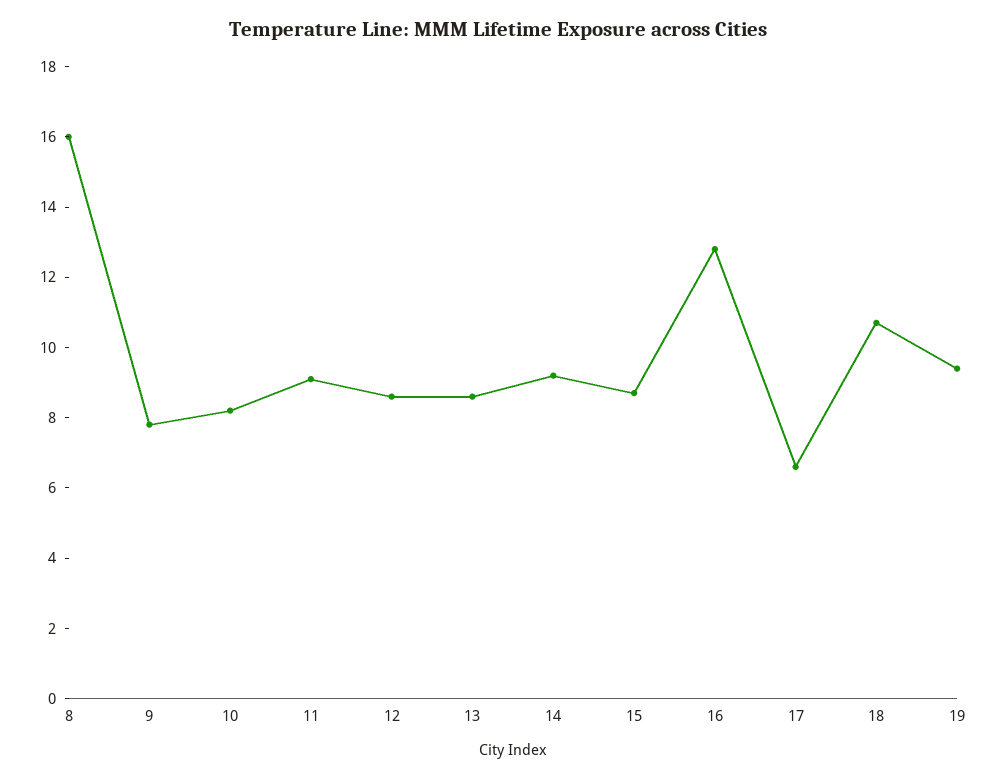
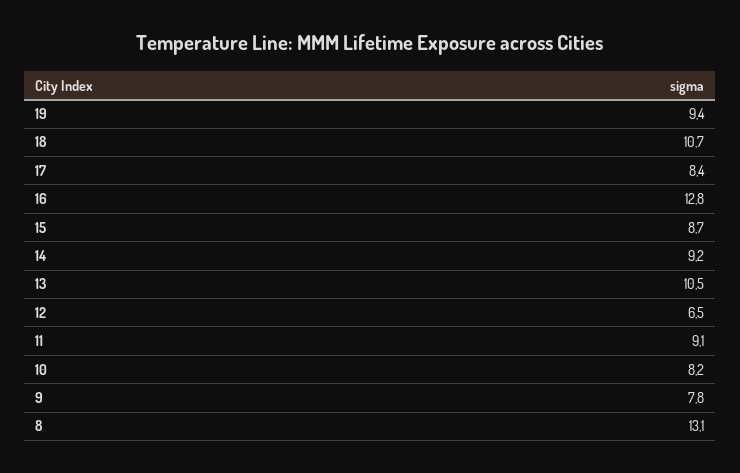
  {
-   "8": 16,
+   "8": 13.1,
    "9": 7.8,
    "10": 8.2,
    "11": 9.1,
-   "12": 8.5,
+   "12": 6.5,
-   "13": 8.5,
+   "13": 10.5,
    "14": 9.2,
    "15": 8.7,
    "16": 12.8,
-   "17": 6.5,
+   "17": 8.4,
    "18": 10.7,
    "19": 9.4
  }

